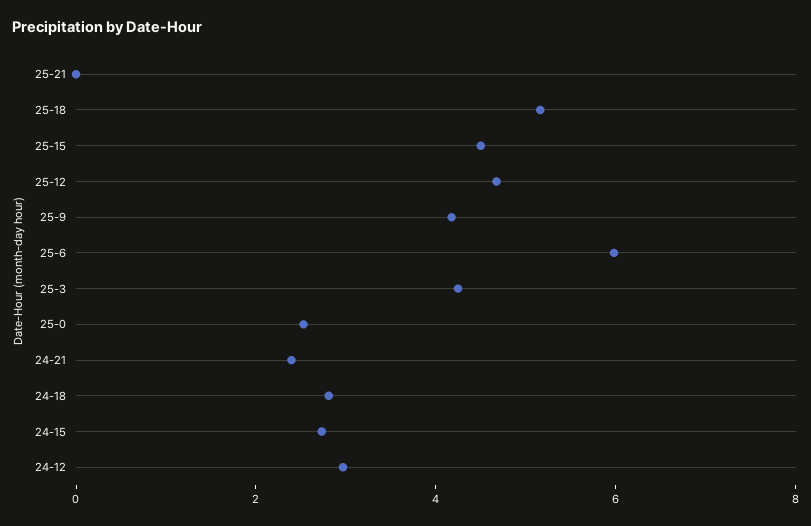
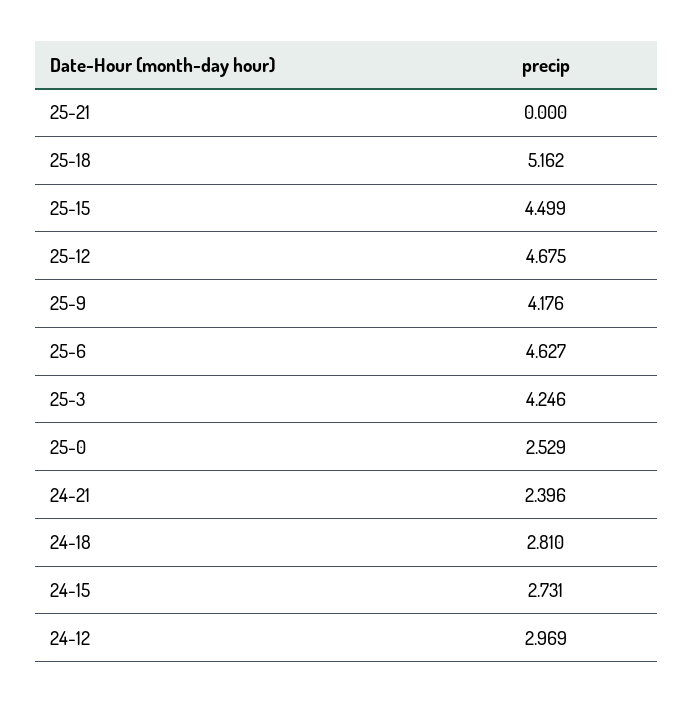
  {
    "25-21": 0,
    "25-18": 5.162,
    "25-15": 4.499,
    "25-12": 4.675,
    "25-9": 4.176,
-   "25-6": 6,
+   "25-6": 4.627,
    "25-3": 4.246,
    "25-0": 2.529,
    "24-21": 2.396,
    "24-18": 2.81,
    "24-15": 2.731,
    "24-12": 2.969
  }

